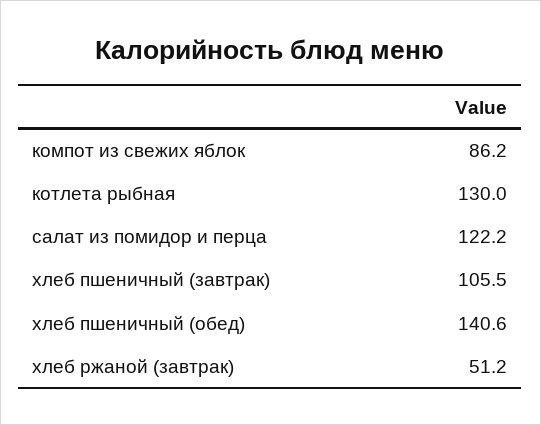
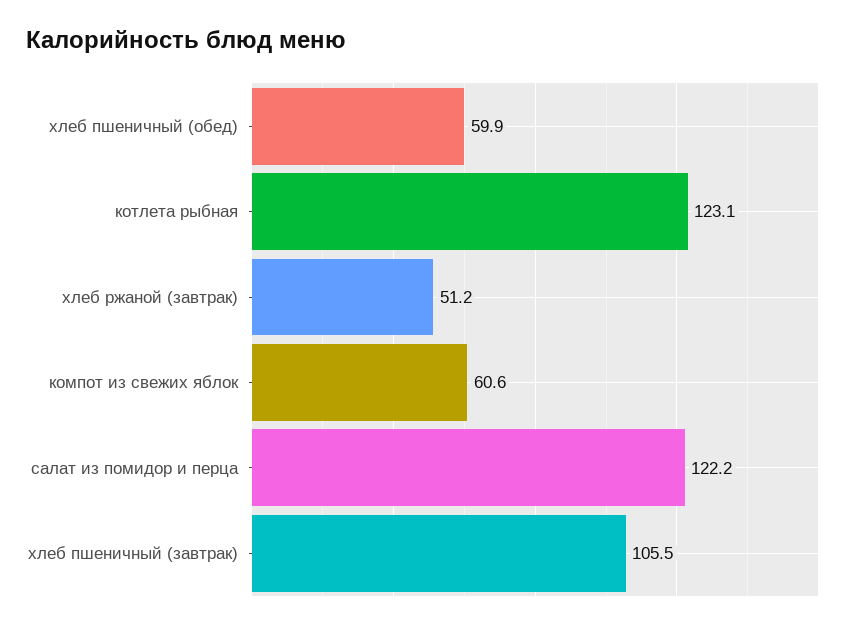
  {
-   "компот из свежих яблок": 86.2,
+   "компот из свежих яблок": 60.6,
-   "котлета рыбная": 130,
+   "котлета рыбная": 123.1,
    "салат из помидор и перца": 122.2,
    "хлеб пшеничный (завтрак)": 105.5,
-   "хлеб пшеничный (обед)": 140.6,
+   "хлеб пшеничный (обед)": 59.9,
    "хлеб ржаной (завтрак)": 51.2
  }

